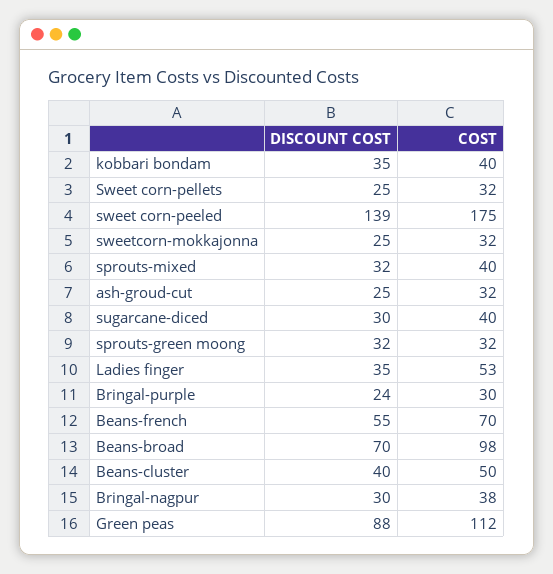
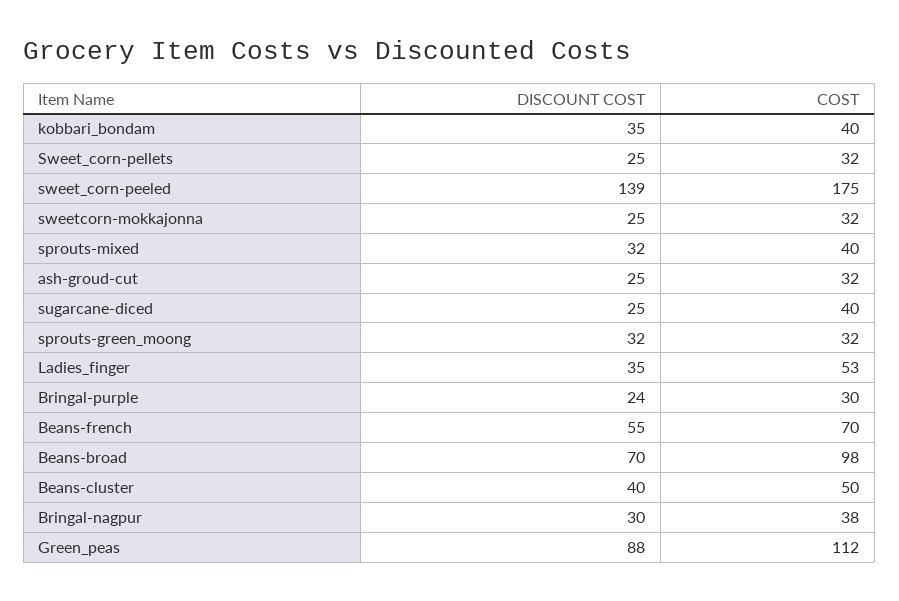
  {
    "DISCOUNT COST": {
      "kobbari bondam": 35,
      "Sweet corn-pellets": 25,
      "sweet corn-peeled": 139,
      "sweetcorn-mokkajonna": 25,
      "sprouts-mixed": 32,
      "ash-groud-cut": 25,
-     "sugarcane-diced": 30,
+     "sugarcane-diced": 25,
      "sprouts-green moong": 32,
      "Ladies finger": 35,
      "Bringal-purple": 24,
      "Beans-french": 55,
      "Beans-broad": 70,
      "Beans-cluster": 40,
      "Bringal-nagpur": 30,
      "Green peas": 88
    },
    "COST": {
      "kobbari bondam": 40,
      "Sweet corn-pellets": 32,
      "sweet corn-peeled": 175,
      "sweetcorn-mokkajonna": 32,
      "sprouts-mixed": 40,
      "ash-groud-cut": 32,
      "sugarcane-diced": 40,
      "sprouts-green moong": 32,
      "Ladies finger": 53,
      "Bringal-purple": 30,
      "Beans-french": 70,
      "Beans-broad": 98,
      "Beans-cluster": 50,
      "Bringal-nagpur": 38,
      "Green peas": 112
    }
  }

